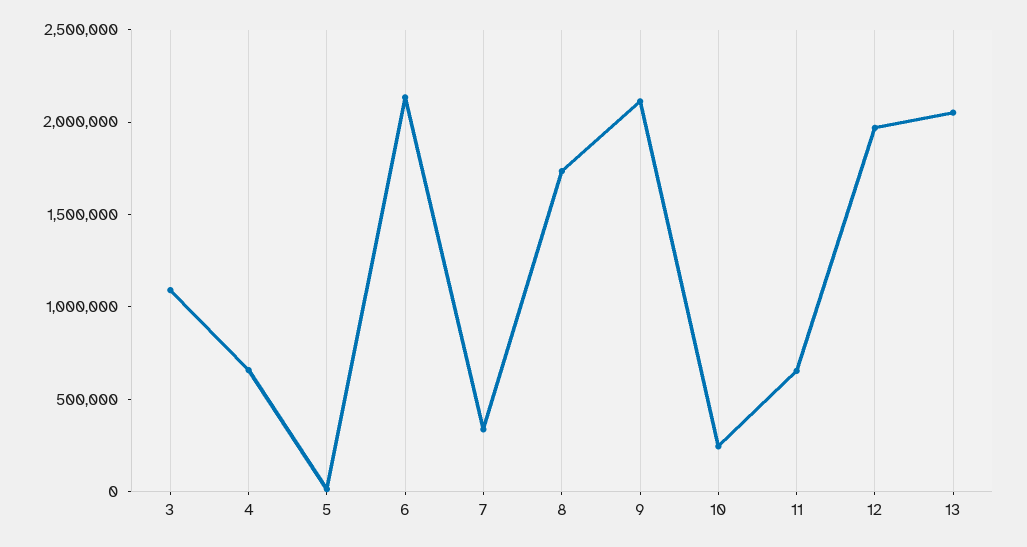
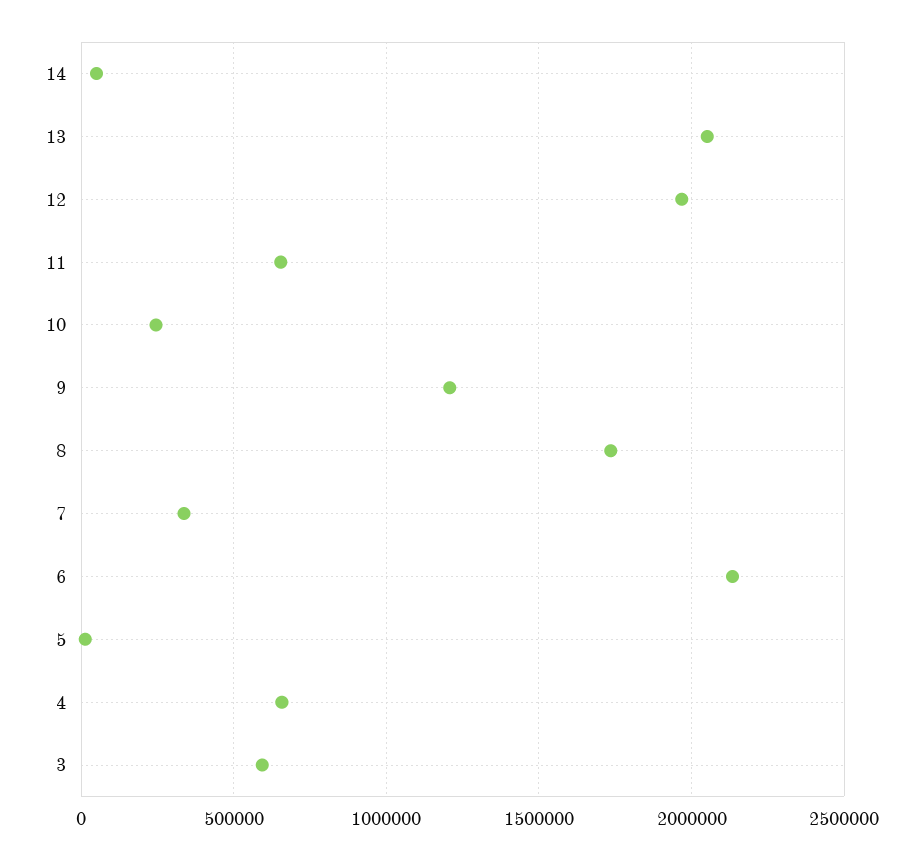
  {
-   "3": 1100000,
+   "3": 600000,
    "4": 650000,
    "5": 0,
    "6": 2150000,
    "7": 350000,
    "8": 1750000,
-   "9": 2100000,
+   "9": 1200000,
    "10": 250000,
    "11": 650000,
    "12": 1950000,
-   "13": 2050000
+   "13": 2050000,
+   "14": 50000
  }

